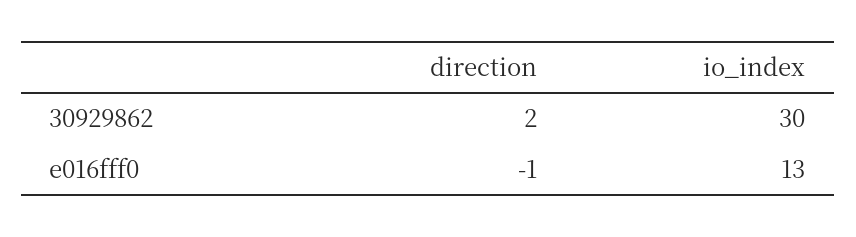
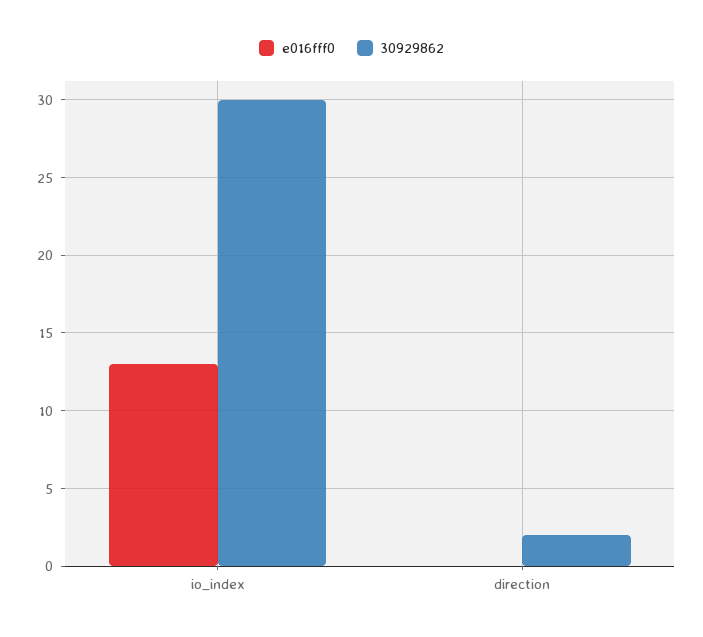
  {
    "30929862": {
      "direction": 2,
      "io_index": 30
    },
    "e016fff0": {
-     "direction": -1,
+     "direction": 0,
      "io_index": 13
    }
  }

